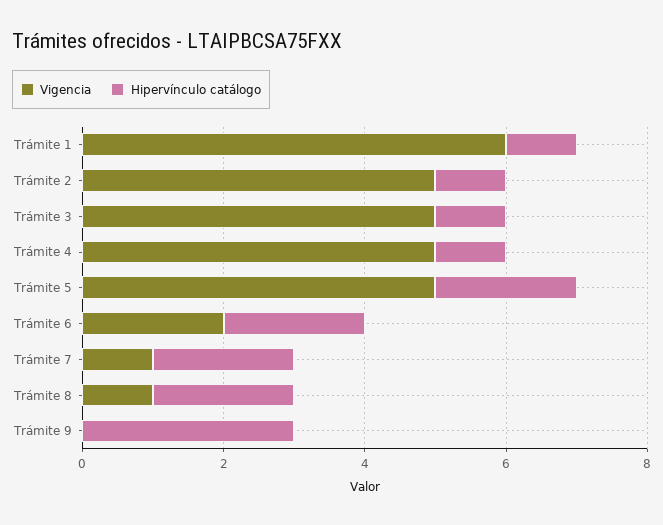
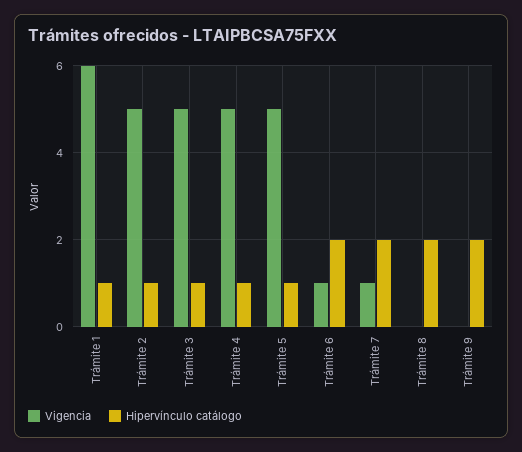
  {
    "Vigencia": {
      "Trámite 1": 6,
      "Trámite 2": 5,
      "Trámite 3": 5,
      "Trámite 4": 5,
      "Trámite 5": 5,
-     "Trámite 6": 2,
+     "Trámite 6": 1,
      "Trámite 7": 1,
-     "Trámite 8": 1,
+     "Trámite 8": 0,
      "Trámite 9": 0
    },
    "Hipervínculo catálogo": {
      "Trámite 1": 1,
      "Trámite 2": 1,
      "Trámite 3": 1,
      "Trámite 4": 1,
-     "Trámite 5": 2,
+     "Trámite 5": 1,
      "Trámite 6": 2,
      "Trámite 7": 2,
      "Trámite 8": 2,
-     "Trámite 9": 3
+     "Trámite 9": 2
    }
  }

